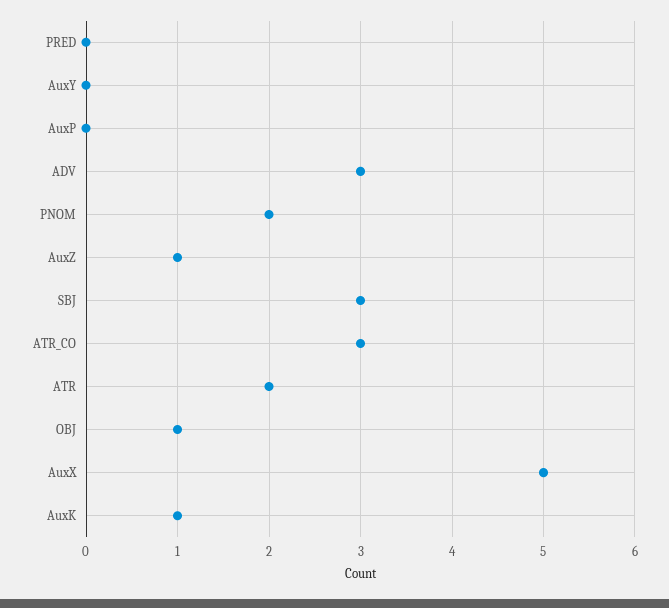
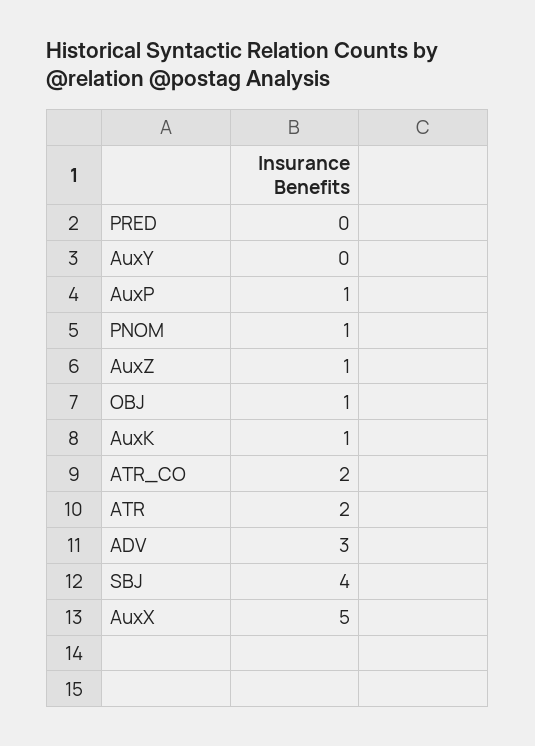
  {
    "PRED": 0,
    "AuxY": 0,
-   "AuxP": 0,
+   "AuxP": 1,
    "ADV": 3,
-   "PNOM": 2,
+   "PNOM": 1,
    "AuxZ": 1,
-   "SBJ": 3,
+   "SBJ": 4,
-   "ATR_CO": 3,
+   "ATR_CO": 2,
    "ATR": 2,
    "OBJ": 1,
    "AuxX": 5,
    "AuxK": 1
  }

